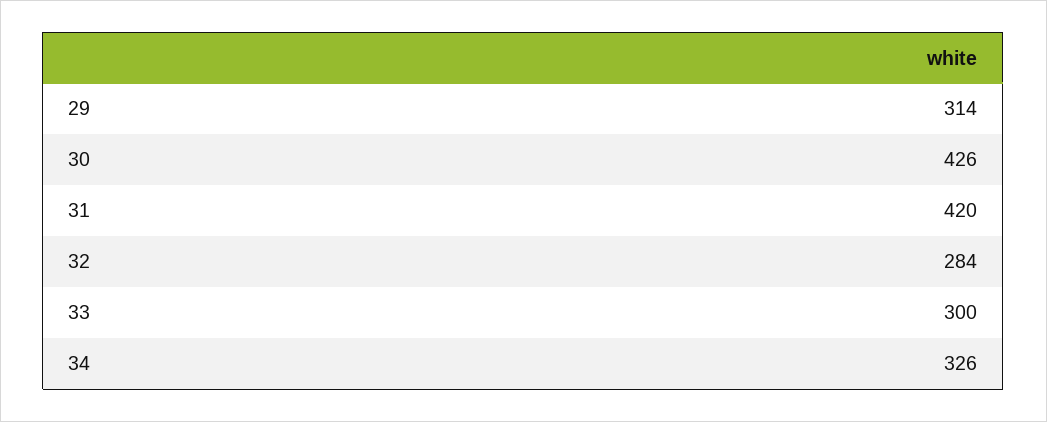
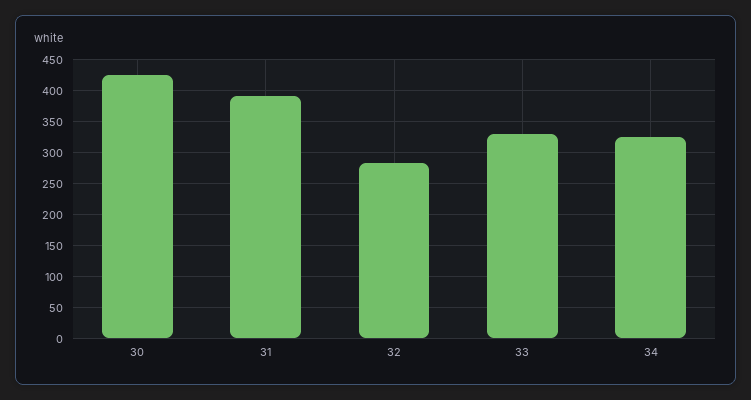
  {
-   "29": 314,
    "30": 426,
-   "31": 420,
+   "31": 390,
    "32": 284,
-   "33": 300,
+   "33": 330,
    "34": 326
  }

